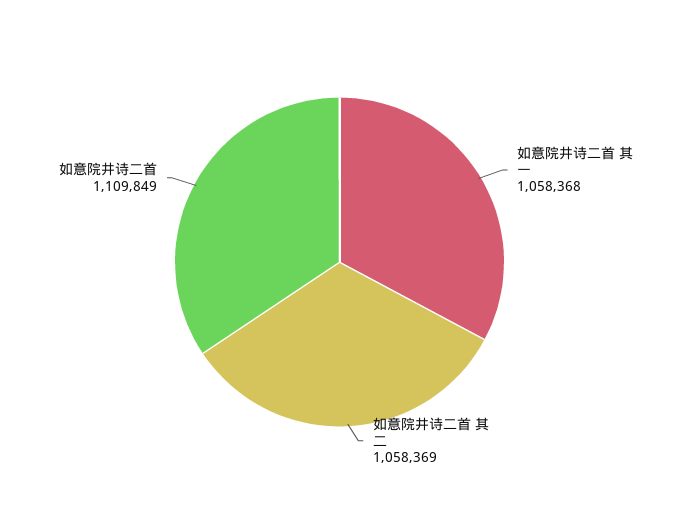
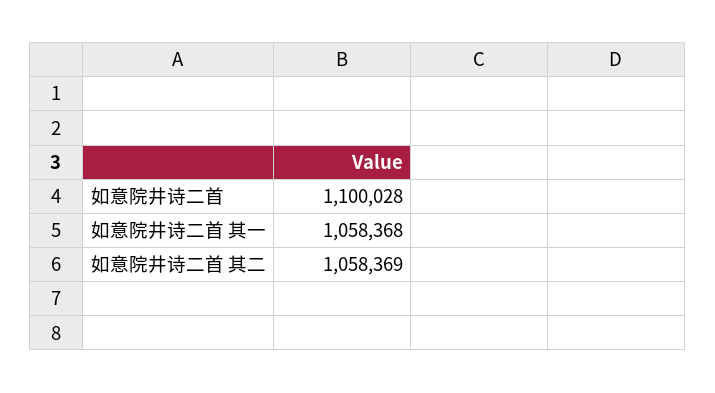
  {
    "如意院井诗二首 其一": 1058368,
    "如意院井诗二首 其二": 1058369,
-   "如意院井诗二首": 1109849
+   "如意院井诗二首": 1100028
  }

